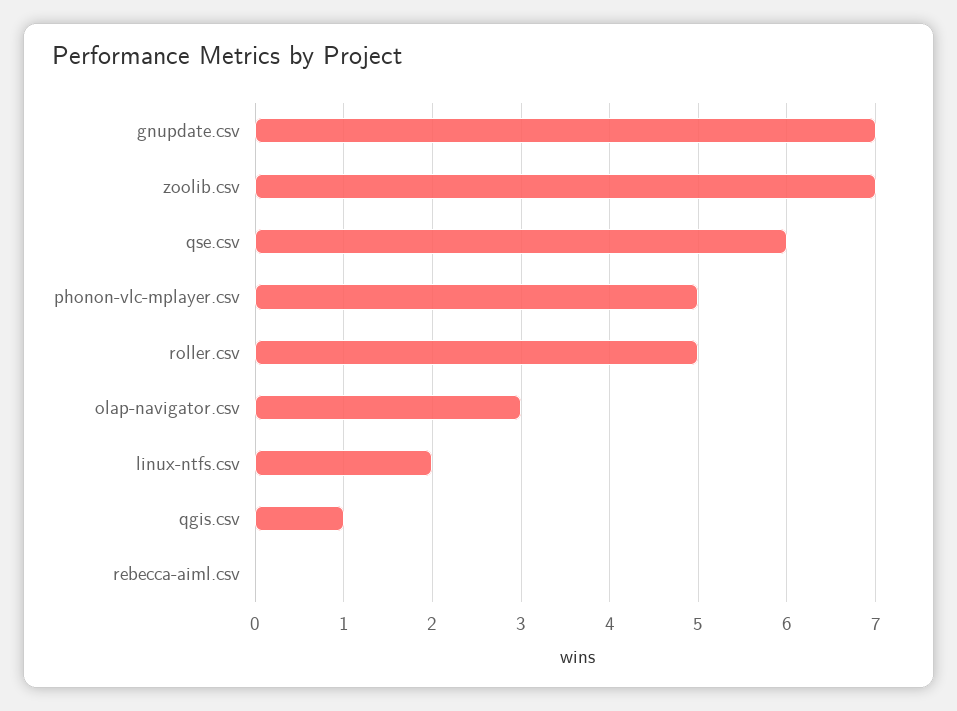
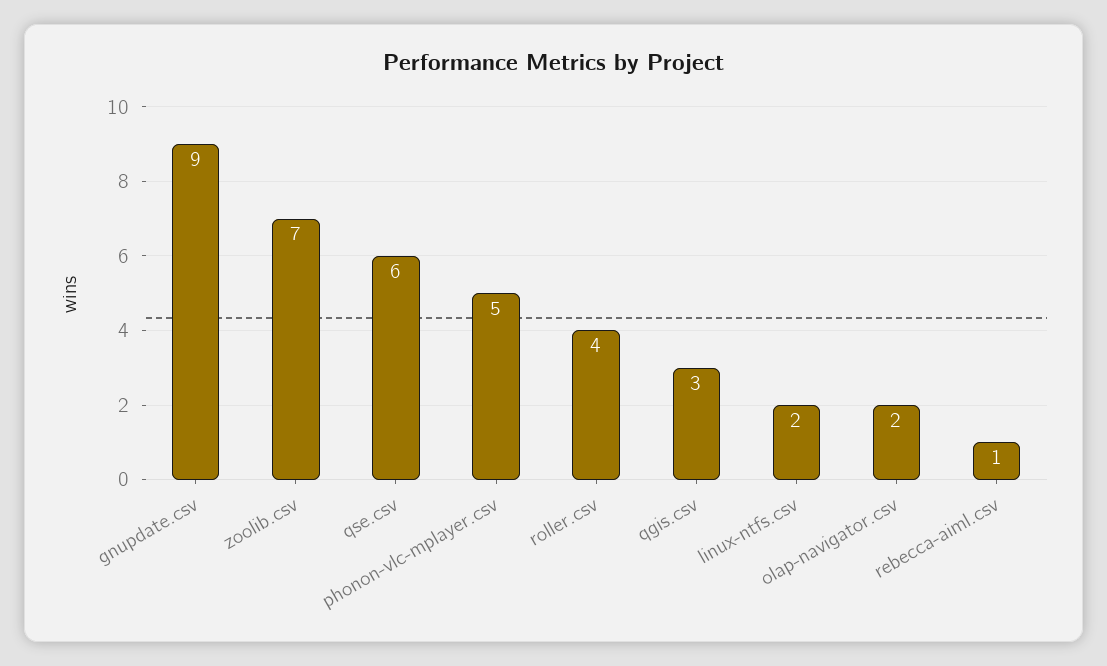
  {
-   "gnupdate.csv": 7,
+   "gnupdate.csv": 9,
    "zoolib.csv": 7,
    "qse.csv": 6,
    "phonon-vlc-mplayer.csv": 5,
-   "roller.csv": 5,
+   "roller.csv": 4,
-   "olap-navigator.csv": 3,
+   "olap-navigator.csv": 2,
    "linux-ntfs.csv": 2,
-   "qgis.csv": 1,
+   "qgis.csv": 3,
-   "rebecca-aiml.csv": 0
+   "rebecca-aiml.csv": 1
  }

